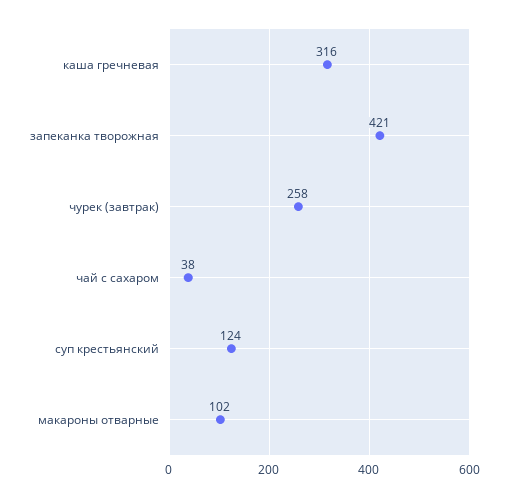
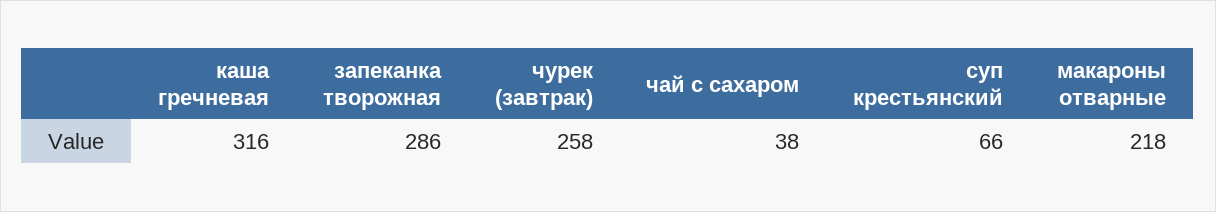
  {
    "каша гречневая": 316,
-   "запеканка творожная": 421,
+   "запеканка творожная": 286,
    "чурек (завтрак)": 258,
    "чай с сахаром": 38,
-   "суп крестьянский": 124,
+   "суп крестьянский": 66,
-   "макароны отварные": 102
+   "макароны отварные": 218
  }

